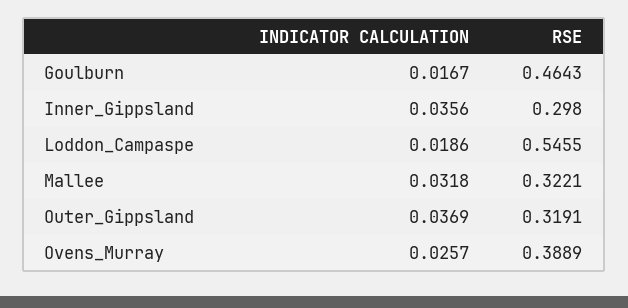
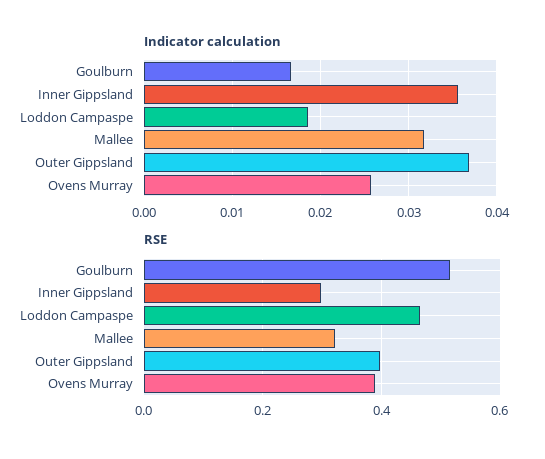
  {
    "INDICATOR CALCULATION": {
      "Goulburn": 0.0167,
      "Inner_Gippsland": 0.0356,
      "Loddon_Campaspe": 0.0186,
      "Mallee": 0.0318,
      "Outer_Gippsland": 0.0369,
      "Ovens_Murray": 0.0257
    },
    "RSE": {
-     "Goulburn": 0.4643,
+     "Goulburn": 0.52,
      "Inner_Gippsland": 0.298,
-     "Loddon_Campaspe": 0.5455,
+     "Loddon_Campaspe": 0.46,
      "Mallee": 0.3221,
-     "Outer_Gippsland": 0.3191,
+     "Outer_Gippsland": 0.4,
      "Ovens_Murray": 0.3889
    }
  }

